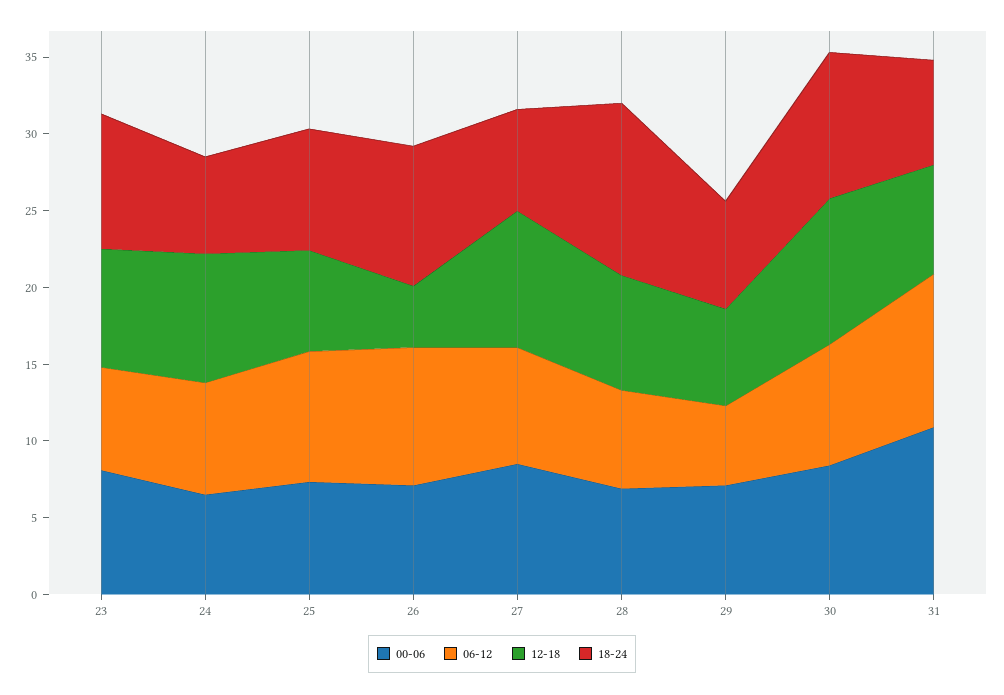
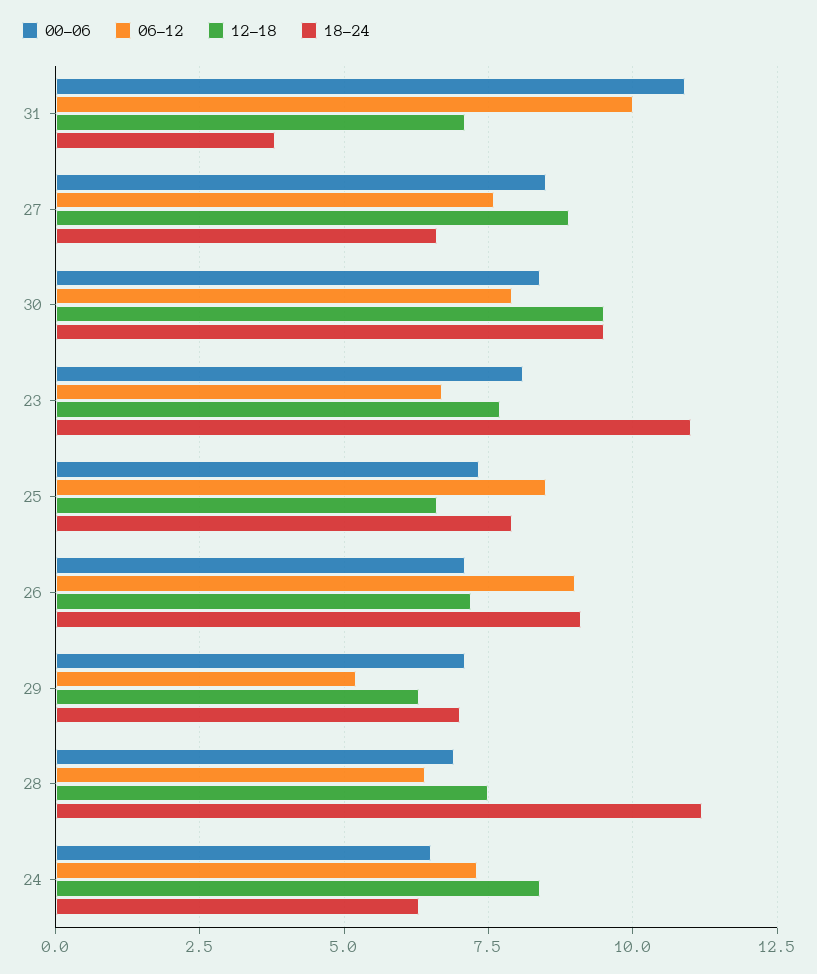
  {
    "00-06": {
      "23": 8,
      "24": 6.5,
      "25": 7.25,
      "26": 7,
      "27": 8.5,
      "28": 7,
      "29": 7,
      "30": 8.5,
      "31": 11
    },
    "06-12": {
      "23": 6.75,
      "24": 7.25,
      "25": 8.5,
      "26": 9,
      "27": 7.5,
      "28": 6.5,
      "29": 5.25,
      "30": 8,
      "31": 10
    },
    "12-18": {
      "23": 7.75,
      "24": 8.5,
      "25": 6.5,
-     "26": 4,
+     "26": 7.25,
      "27": 9,
      "28": 7.5,
      "29": 6.25,
      "30": 9.5,
      "31": 7
    },
    "18-24": {
-     "23": 9,
+     "23": 11,
      "24": 6.25,
      "25": 8,
      "26": 9,
      "27": 6.5,
      "28": 11.25,
      "29": 7,
      "30": 9.5,
-     "31": 7
+     "31": 3.75
    }
  }

